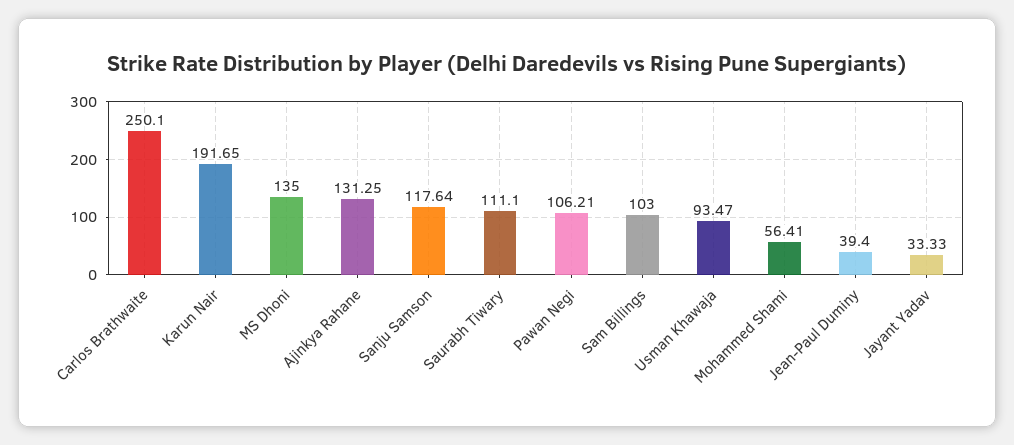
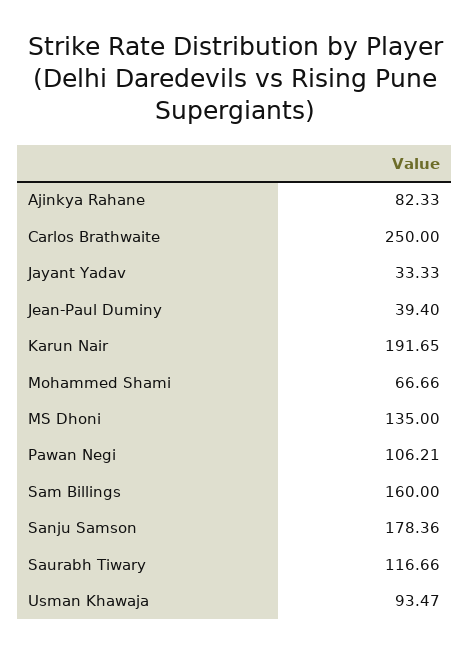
  {
-   "Carlos Brathwaite": 250.1,
+   "Carlos Brathwaite": 250,
    "Karun Nair": 191.65,
    "MS Dhoni": 135,
-   "Ajinkya Rahane": 131.25,
+   "Ajinkya Rahane": 82.33,
-   "Sanju Samson": 117.64,
+   "Sanju Samson": 178.36,
-   "Saurabh Tiwary": 111.1,
+   "Saurabh Tiwary": 116.66,
    "Pawan Negi": 106.21,
-   "Sam Billings": 103,
+   "Sam Billings": 160,
    "Usman Khawaja": 93.47,
-   "Mohammed Shami": 56.41,
+   "Mohammed Shami": 66.66,
    "Jean-Paul Duminy": 39.4,
    "Jayant Yadav": 33.33
  }

